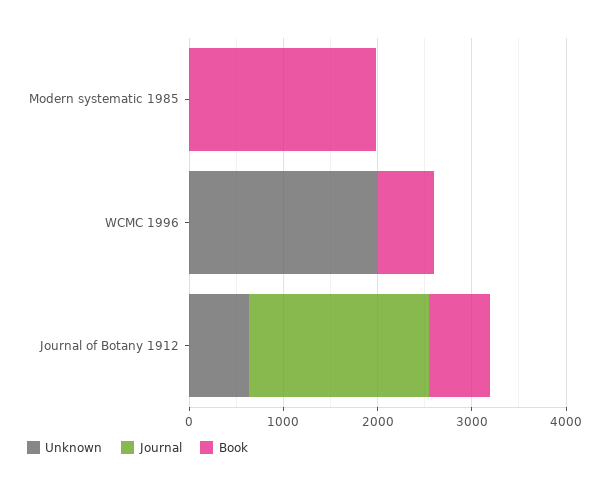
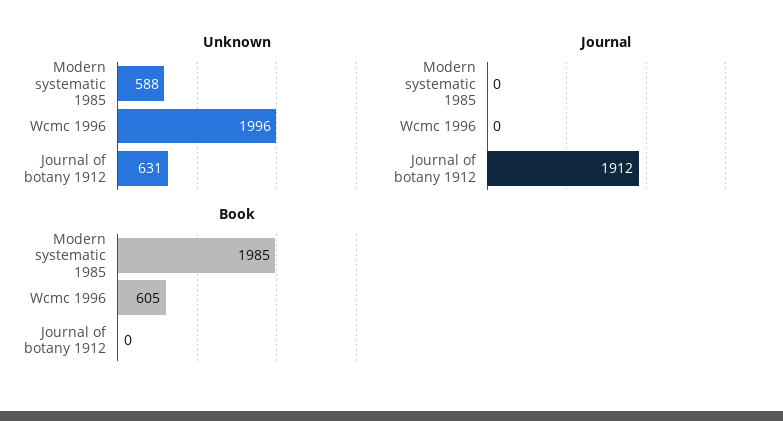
  {
    "Unknown": {
-     "Modern systematic 1985": 0,
+     "Modern systematic 1985": 588,
      "WCMC 1996": 1996,
      "Journal of Botany 1912": 631
    },
    "Journal": {
      "Modern systematic 1985": 0,
      "WCMC 1996": 0,
      "Journal of Botany 1912": 1912
    },
    "Book": {
      "Modern systematic 1985": 1985,
      "WCMC 1996": 605,
-     "Journal of Botany 1912": 600
+     "Journal of Botany 1912": 0
    }
  }

